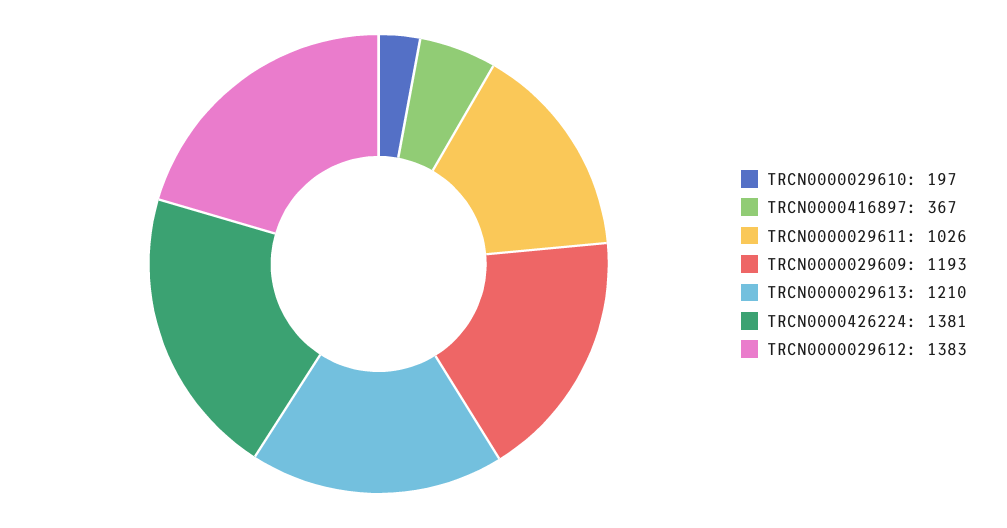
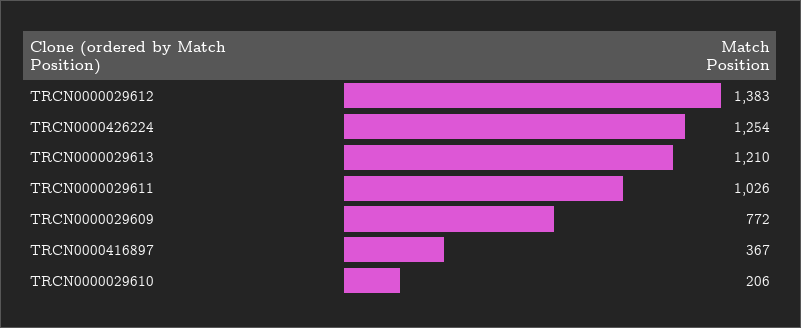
  {
-   "TRCN0000029610": 197,
+   "TRCN0000029610": 206,
    "TRCN0000416897": 367,
    "TRCN0000029611": 1026,
-   "TRCN0000029609": 1193,
+   "TRCN0000029609": 772,
    "TRCN0000029613": 1210,
-   "TRCN0000426224": 1381,
+   "TRCN0000426224": 1254,
    "TRCN0000029612": 1383
  }

